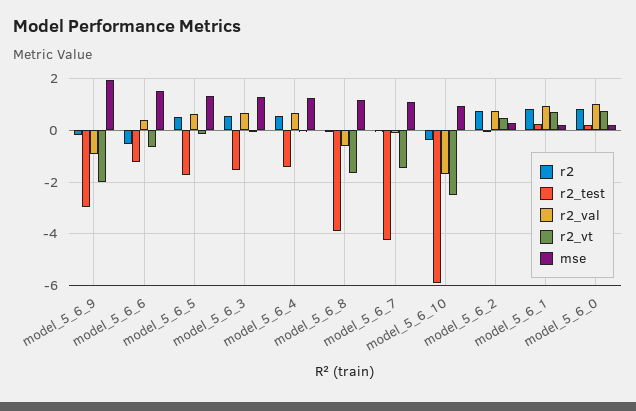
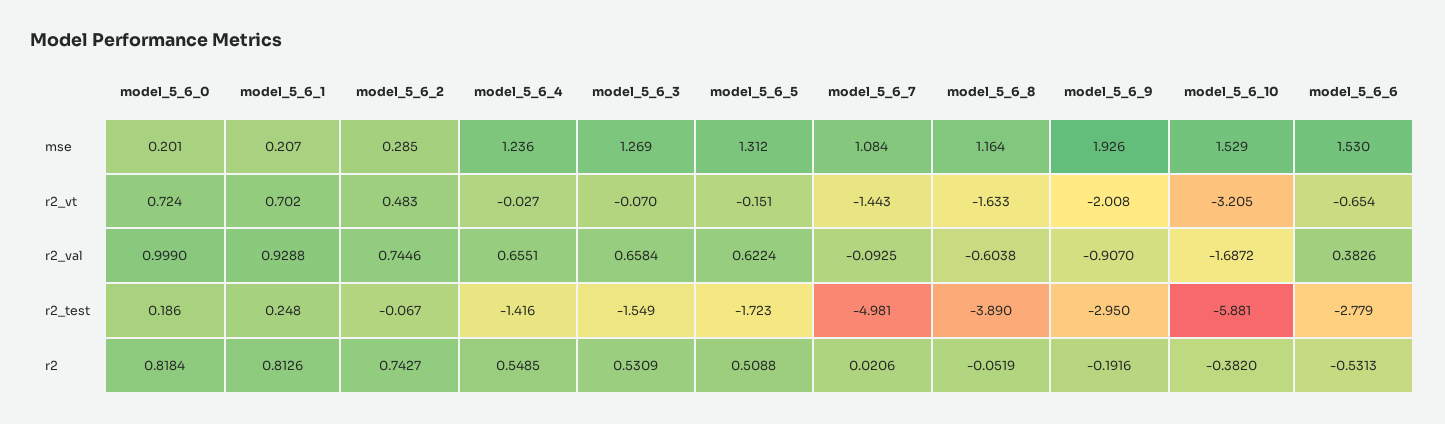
  {
    "r2": {
      "model_5_6_9": -0.1916,
      "model_5_6_6": -0.5313,
      "model_5_6_5": 0.5088,
      "model_5_6_3": 0.5309,
      "model_5_6_4": 0.5485,
      "model_5_6_8": -0.0519,
      "model_5_6_7": 0.0206,
      "model_5_6_10": -0.382,
      "model_5_6_2": 0.7427,
      "model_5_6_1": 0.8126,
      "model_5_6_0": 0.8184
    },
    "r2_test": {
      "model_5_6_9": -2.95,
-     "model_5_6_6": -1.25,
+     "model_5_6_6": -2.779,
      "model_5_6_5": -1.723,
      "model_5_6_3": -1.549,
      "model_5_6_4": -1.416,
      "model_5_6_8": -3.89,
-     "model_5_6_7": -4.25,
+     "model_5_6_7": -4.981,
      "model_5_6_10": -5.881,
      "model_5_6_2": -0.067,
      "model_5_6_1": 0.248,
      "model_5_6_0": 0.186
    },
    "r2_val": {
      "model_5_6_9": -0.907,
      "model_5_6_6": 0.3826,
      "model_5_6_5": 0.6224,
      "model_5_6_3": 0.6584,
      "model_5_6_4": 0.6551,
      "model_5_6_8": -0.6038,
      "model_5_6_7": -0.0925,
      "model_5_6_10": -1.6872,
      "model_5_6_2": 0.7446,
      "model_5_6_1": 0.9288,
      "model_5_6_0": 0.999
    },
    "r2_vt": {
      "model_5_6_9": -2.008,
      "model_5_6_6": -0.654,
      "model_5_6_5": -0.151,
      "model_5_6_3": -0.07,
      "model_5_6_4": -0.027,
      "model_5_6_8": -1.633,
      "model_5_6_7": -1.443,
-     "model_5_6_10": -2.5,
+     "model_5_6_10": -3.205,
      "model_5_6_2": 0.483,
      "model_5_6_1": 0.702,
      "model_5_6_0": 0.724
    },
    "mse": {
      "model_5_6_9": 1.926,
      "model_5_6_6": 1.53,
      "model_5_6_5": 1.312,
      "model_5_6_3": 1.269,
      "model_5_6_4": 1.236,
      "model_5_6_8": 1.164,
      "model_5_6_7": 1.084,
-     "model_5_6_10": 1,
+     "model_5_6_10": 1.529,
      "model_5_6_2": 0.285,
      "model_5_6_1": 0.207,
      "model_5_6_0": 0.201
    }
  }

